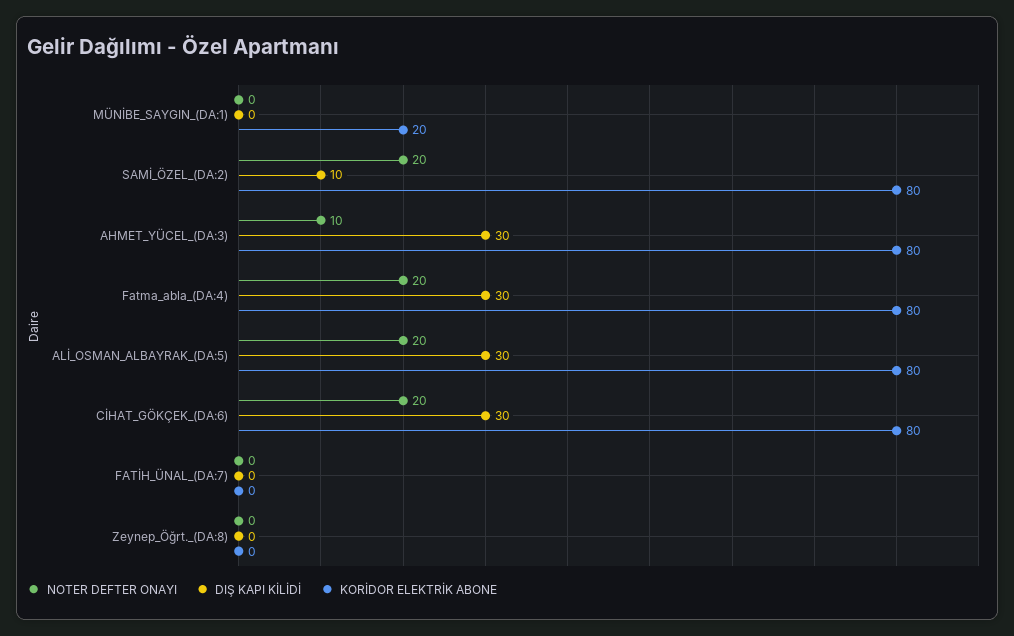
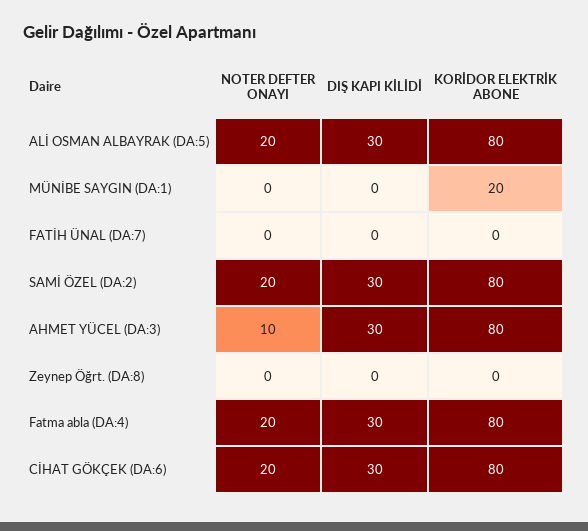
  {
    "NOTER DEFTER ONAYI": {
      "MÜNİBE_SAYGIN_(DA:1)": 0,
      "SAMİ_ÖZEL_(DA:2)": 20,
      "AHMET_YÜCEL_(DA:3)": 10,
      "Fatma_abla_(DA:4)": 20,
      "ALİ_OSMAN_ALBAYRAK_(DA:5)": 20,
      "CİHAT_GÖKÇEK_(DA:6)": 20,
      "FATİH_ÜNAL_(DA:7)": 0,
      "Zeynep_Öğrt._(DA:8)": 0
    },
    "DIŞ KAPI KİLİDİ": {
      "MÜNİBE_SAYGIN_(DA:1)": 0,
-     "SAMİ_ÖZEL_(DA:2)": 10,
+     "SAMİ_ÖZEL_(DA:2)": 30,
      "AHMET_YÜCEL_(DA:3)": 30,
      "Fatma_abla_(DA:4)": 30,
      "ALİ_OSMAN_ALBAYRAK_(DA:5)": 30,
      "CİHAT_GÖKÇEK_(DA:6)": 30,
      "FATİH_ÜNAL_(DA:7)": 0,
      "Zeynep_Öğrt._(DA:8)": 0
    },
    "KORİDOR ELEKTRİK ABONE": {
      "MÜNİBE_SAYGIN_(DA:1)": 20,
      "SAMİ_ÖZEL_(DA:2)": 80,
      "AHMET_YÜCEL_(DA:3)": 80,
      "Fatma_abla_(DA:4)": 80,
      "ALİ_OSMAN_ALBAYRAK_(DA:5)": 80,
      "CİHAT_GÖKÇEK_(DA:6)": 80,
      "FATİH_ÜNAL_(DA:7)": 0,
      "Zeynep_Öğrt._(DA:8)": 0
    }
  }

